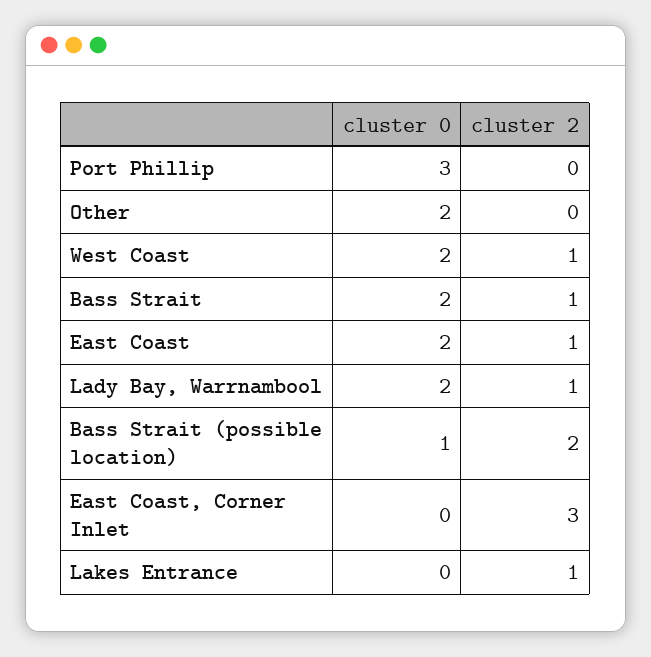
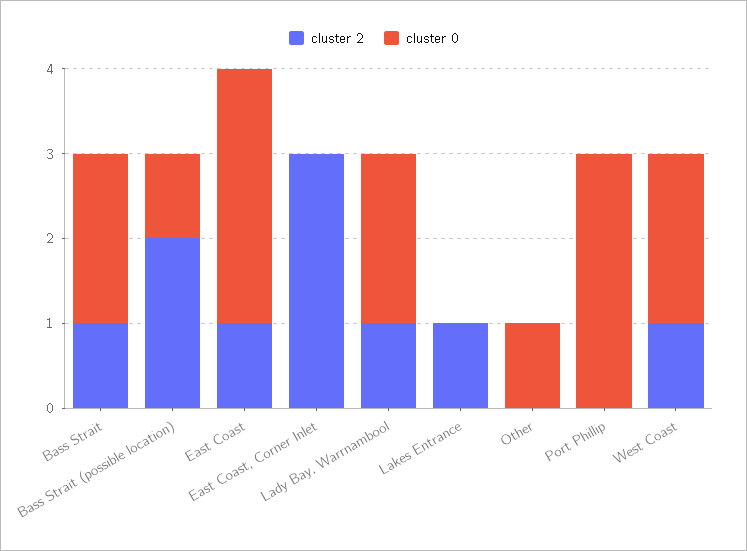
  {
    "cluster 0": {
      "Port Phillip": 3,
-     "Other": 2,
+     "Other": 1,
      "West Coast": 2,
      "Bass Strait": 2,
-     "East Coast": 2,
+     "East Coast": 3,
      "Lady Bay, Warrnambool": 2,
      "Bass Strait (possible location)": 1,
      "East Coast, Corner Inlet": 0,
      "Lakes Entrance": 0
    },
    "cluster 2": {
      "Port Phillip": 0,
      "Other": 0,
      "West Coast": 1,
      "Bass Strait": 1,
      "East Coast": 1,
      "Lady Bay, Warrnambool": 1,
      "Bass Strait (possible location)": 2,
      "East Coast, Corner Inlet": 3,
      "Lakes Entrance": 1
    }
  }

